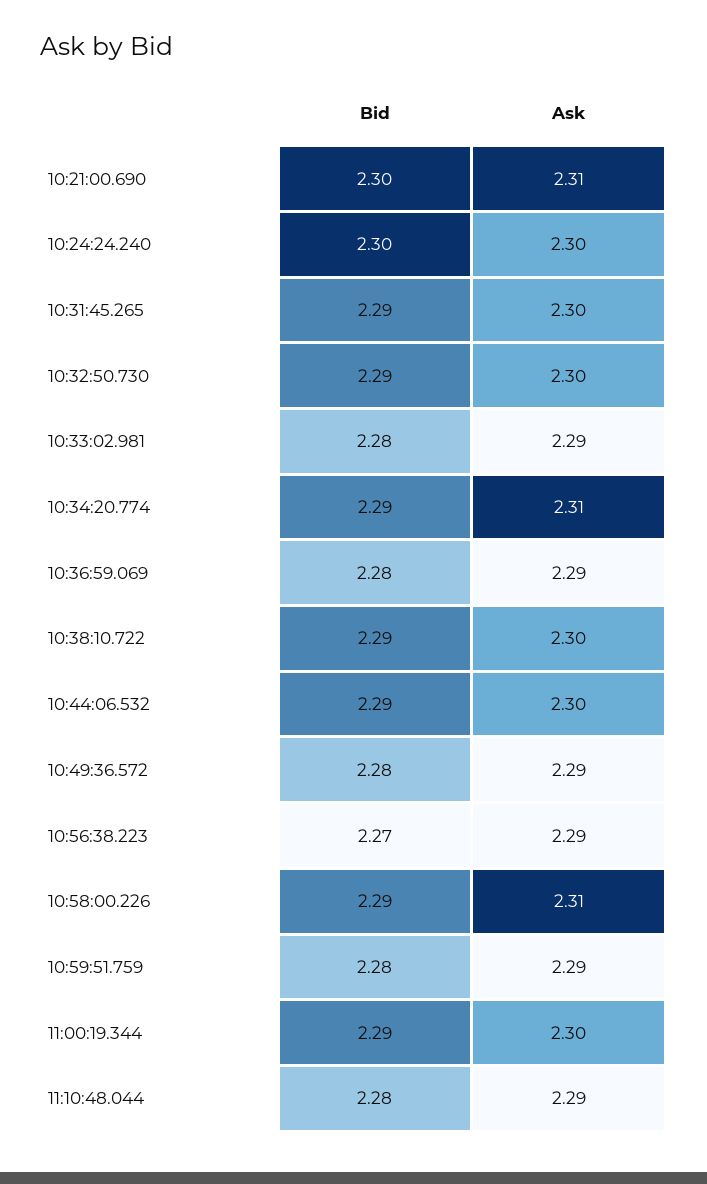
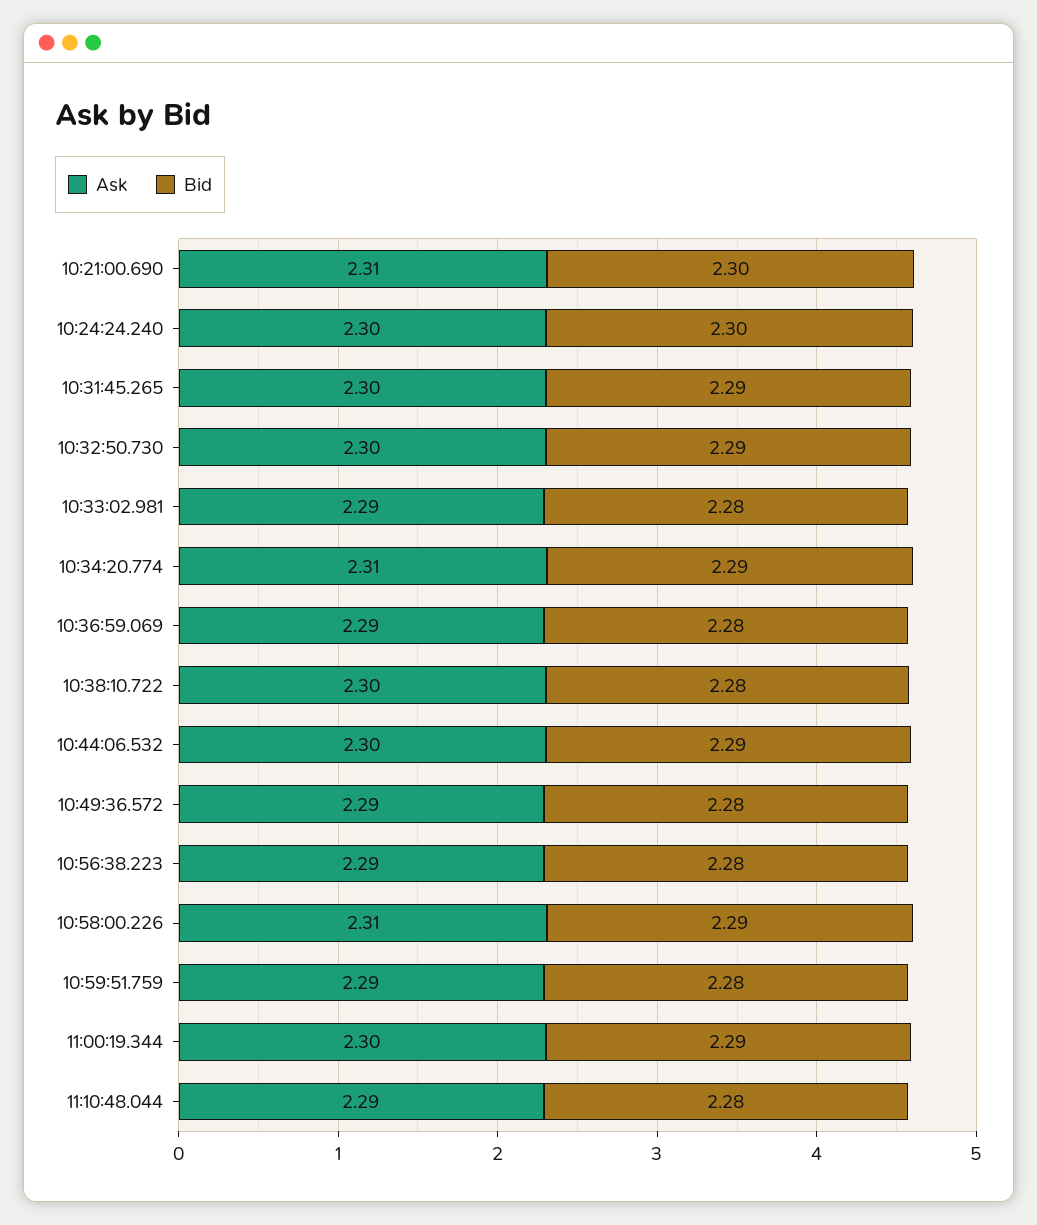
  {
    "Bid": {
      "10:21:00.690": 2.3,
      "10:24:24.240": 2.3,
      "10:31:45.265": 2.29,
      "10:32:50.730": 2.29,
      "10:33:02.981": 2.28,
      "10:34:20.774": 2.29,
      "10:36:59.069": 2.28,
-     "10:38:10.722": 2.29,
+     "10:38:10.722": 2.28,
      "10:44:06.532": 2.29,
      "10:49:36.572": 2.28,
-     "10:56:38.223": 2.27,
+     "10:56:38.223": 2.28,
      "10:58:00.226": 2.29,
      "10:59:51.759": 2.28,
      "11:00:19.344": 2.29,
      "11:10:48.044": 2.28
    },
    "Ask": {
      "10:21:00.690": 2.31,
      "10:24:24.240": 2.3,
      "10:31:45.265": 2.3,
      "10:32:50.730": 2.3,
      "10:33:02.981": 2.29,
      "10:34:20.774": 2.31,
      "10:36:59.069": 2.29,
      "10:38:10.722": 2.3,
      "10:44:06.532": 2.3,
      "10:49:36.572": 2.29,
      "10:56:38.223": 2.29,
      "10:58:00.226": 2.31,
      "10:59:51.759": 2.29,
      "11:00:19.344": 2.3,
      "11:10:48.044": 2.29
    }
  }

